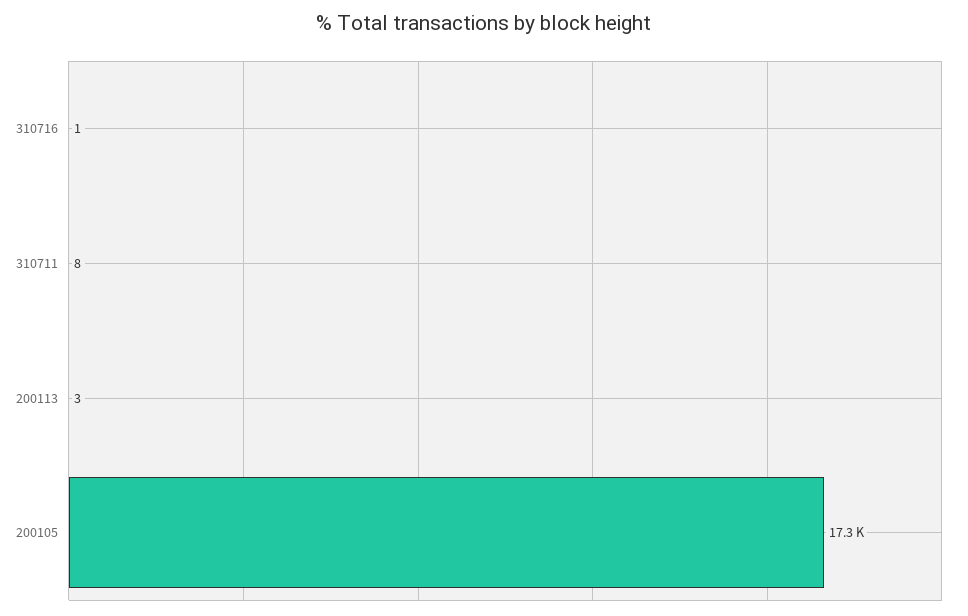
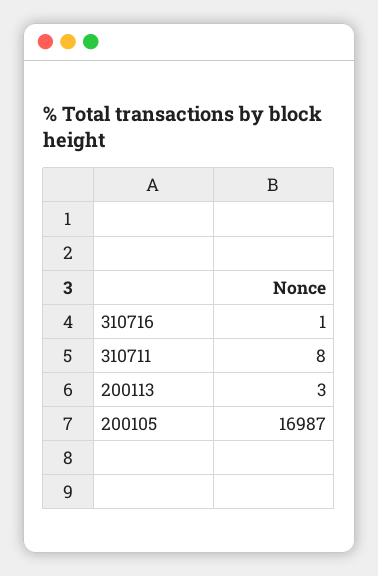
  {
    "310716": 1,
    "310711": 8,
    "200113": 3,
-   "200105": 17300
+   "200105": 16987
  }

